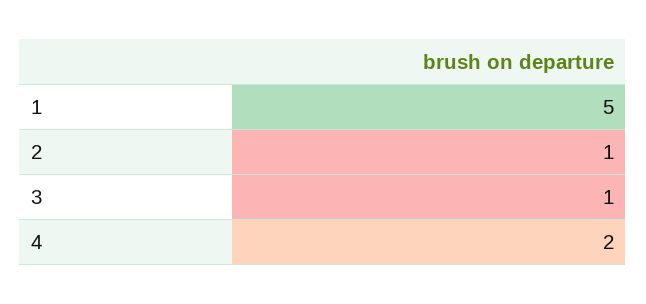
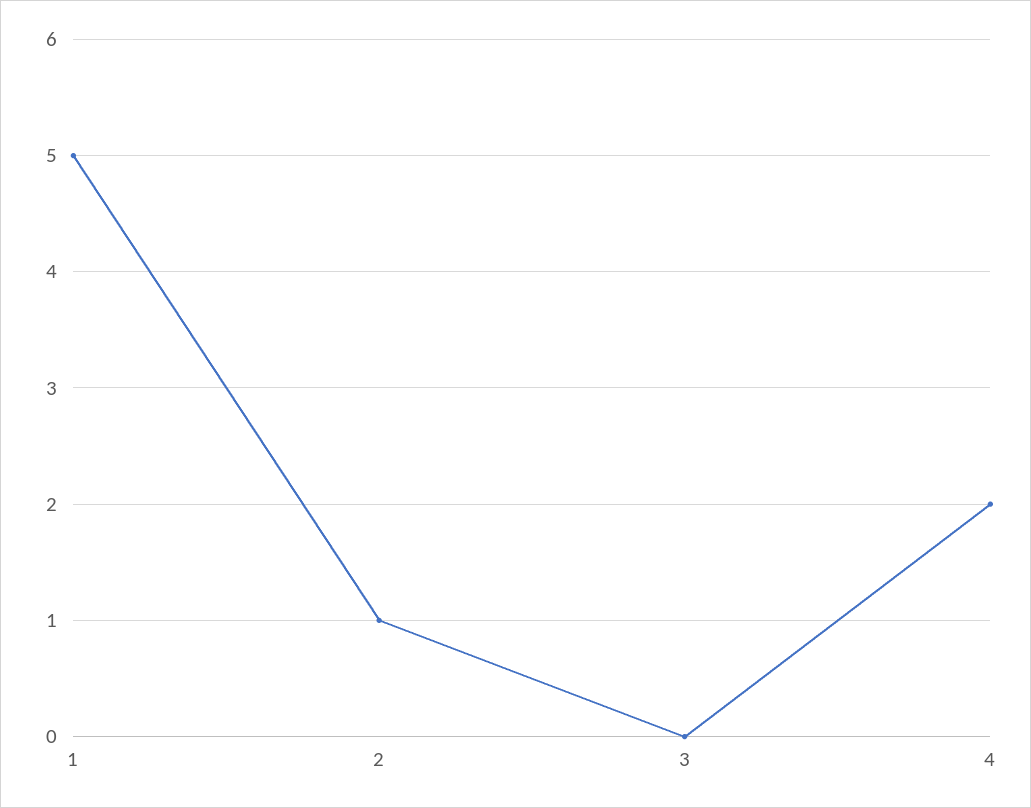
  {
    "1": 5,
    "2": 1,
-   "3": 1,
+   "3": 0,
    "4": 2
  }

